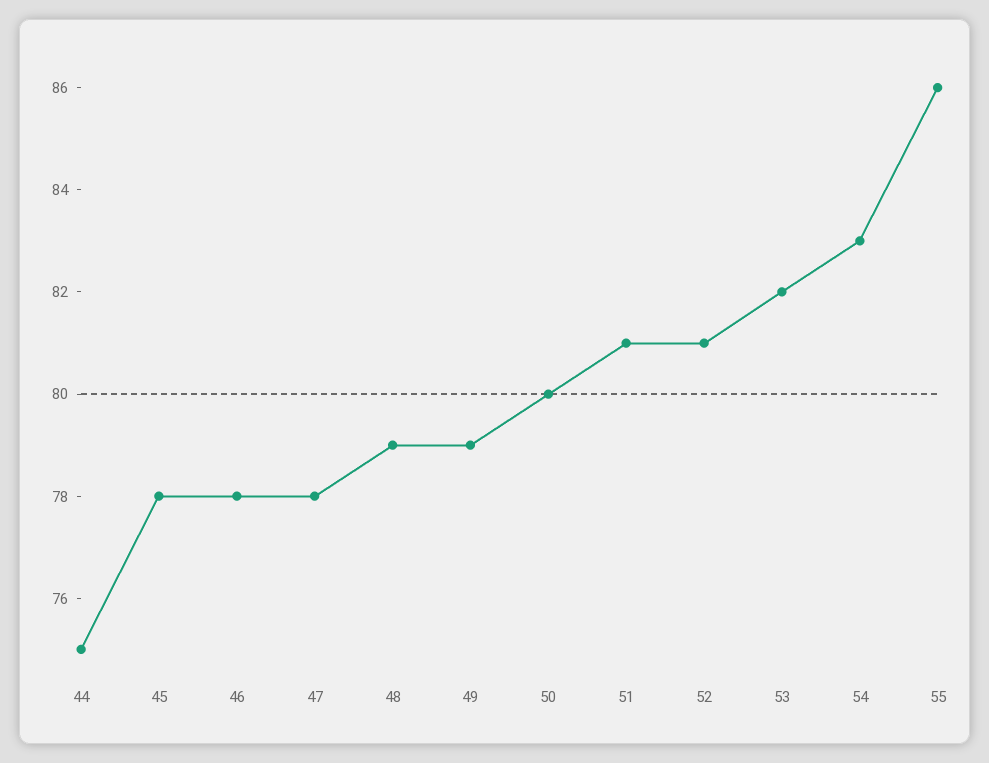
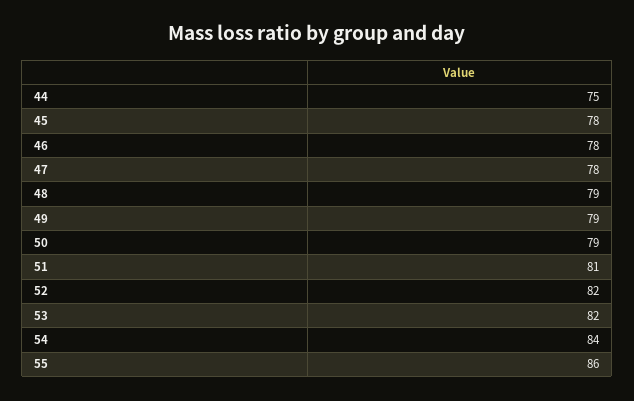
  {
    "44": 75,
    "45": 78,
    "46": 78,
    "47": 78,
    "48": 79,
    "49": 79,
-   "50": 80,
+   "50": 79,
    "51": 81,
-   "52": 81,
+   "52": 82,
    "53": 82,
-   "54": 83,
+   "54": 84,
    "55": 86
  }

